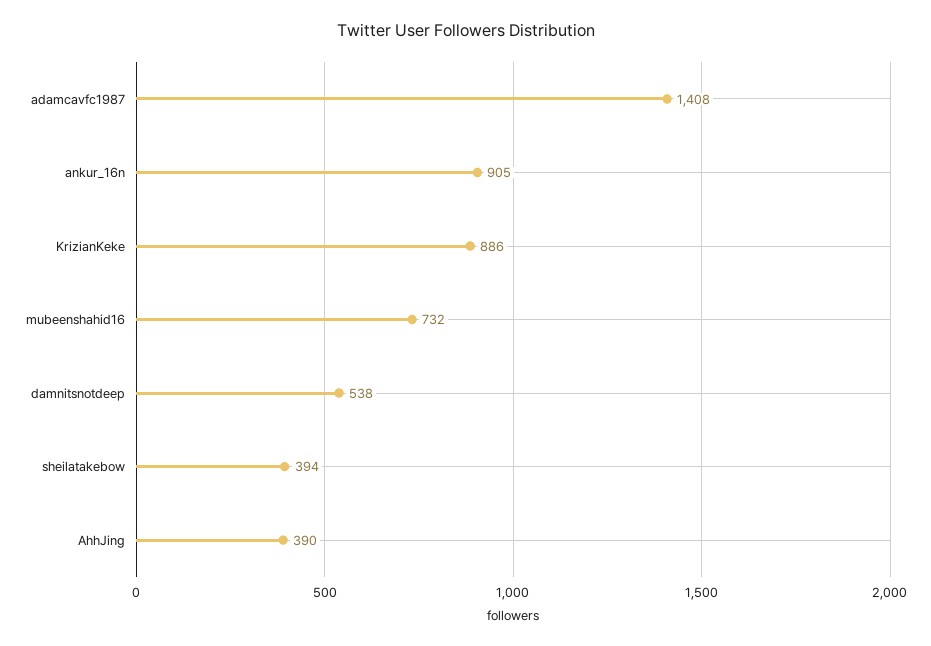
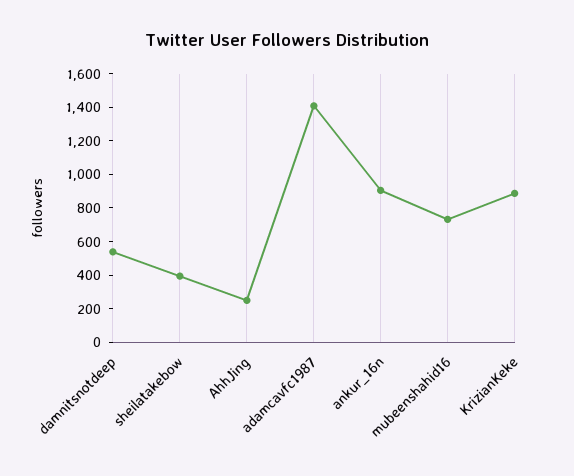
  {
    "adamcavfc1987": 1408,
    "ankur_16n": 905,
    "KrizianKeke": 886,
    "mubeenshahid16": 732,
    "damnitsnotdeep": 538,
    "sheilatakebow": 394,
-   "AhhJing": 390
+   "AhhJing": 250
  }

